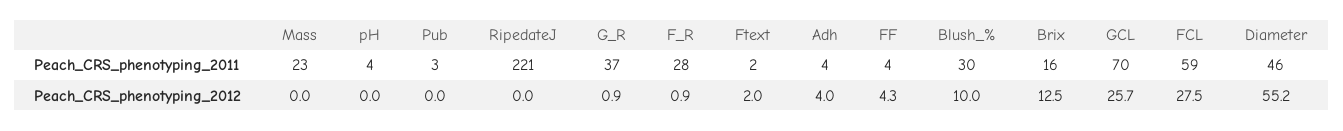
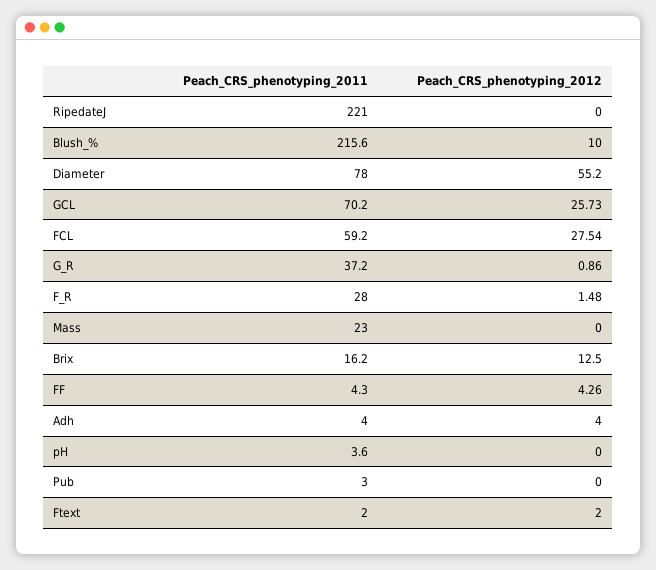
  {
    "Mass": {
      "Peach_CRS_phenotyping_2011": 23,
      "Peach_CRS_phenotyping_2012": 0
    },
    "pH": {
      "Peach_CRS_phenotyping_2011": 3.6,
      "Peach_CRS_phenotyping_2012": 0
    },
    "Pub": {
      "Peach_CRS_phenotyping_2011": 3,
      "Peach_CRS_phenotyping_2012": 0
    },
    "RipedateJ": {
      "Peach_CRS_phenotyping_2011": 221,
      "Peach_CRS_phenotyping_2012": 0
    },
    "G_R": {
      "Peach_CRS_phenotyping_2011": 37.2,
      "Peach_CRS_phenotyping_2012": 0.86
    },
    "F_R": {
      "Peach_CRS_phenotyping_2011": 28,
-     "Peach_CRS_phenotyping_2012": 0.9
+     "Peach_CRS_phenotyping_2012": 1.48
    },
    "Ftext": {
      "Peach_CRS_phenotyping_2011": 2,
      "Peach_CRS_phenotyping_2012": 2
    },
    "Adh": {
      "Peach_CRS_phenotyping_2011": 4,
      "Peach_CRS_phenotyping_2012": 4
    },
    "FF": {
      "Peach_CRS_phenotyping_2011": 4.3,
      "Peach_CRS_phenotyping_2012": 4.26
    },
    "Blush_%": {
-     "Peach_CRS_phenotyping_2011": 30,
+     "Peach_CRS_phenotyping_2011": 215.6,
      "Peach_CRS_phenotyping_2012": 10
    },
    "Brix": {
      "Peach_CRS_phenotyping_2011": 16.2,
      "Peach_CRS_phenotyping_2012": 12.5
    },
    "GCL": {
      "Peach_CRS_phenotyping_2011": 70.2,
      "Peach_CRS_phenotyping_2012": 25.73
    },
    "FCL": {
      "Peach_CRS_phenotyping_2011": 59.2,
      "Peach_CRS_phenotyping_2012": 27.54
    },
    "Diameter": {
-     "Peach_CRS_phenotyping_2011": 46,
+     "Peach_CRS_phenotyping_2011": 78,
      "Peach_CRS_phenotyping_2012": 55.2
    }
  }

